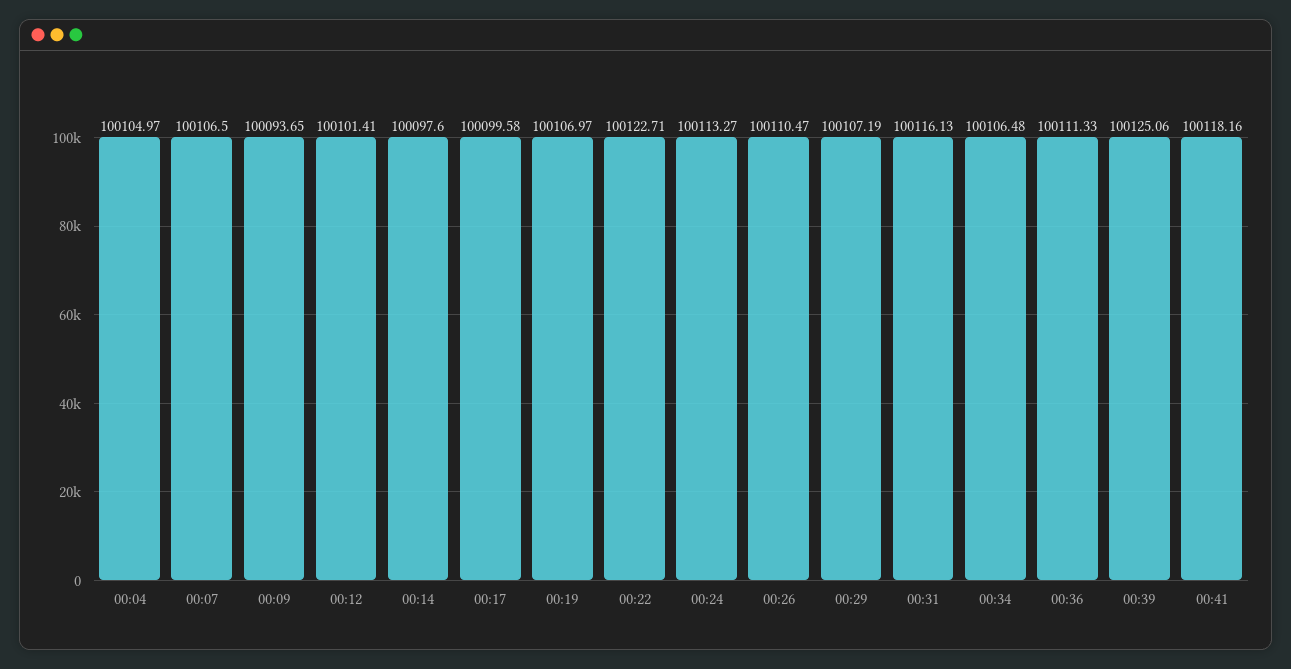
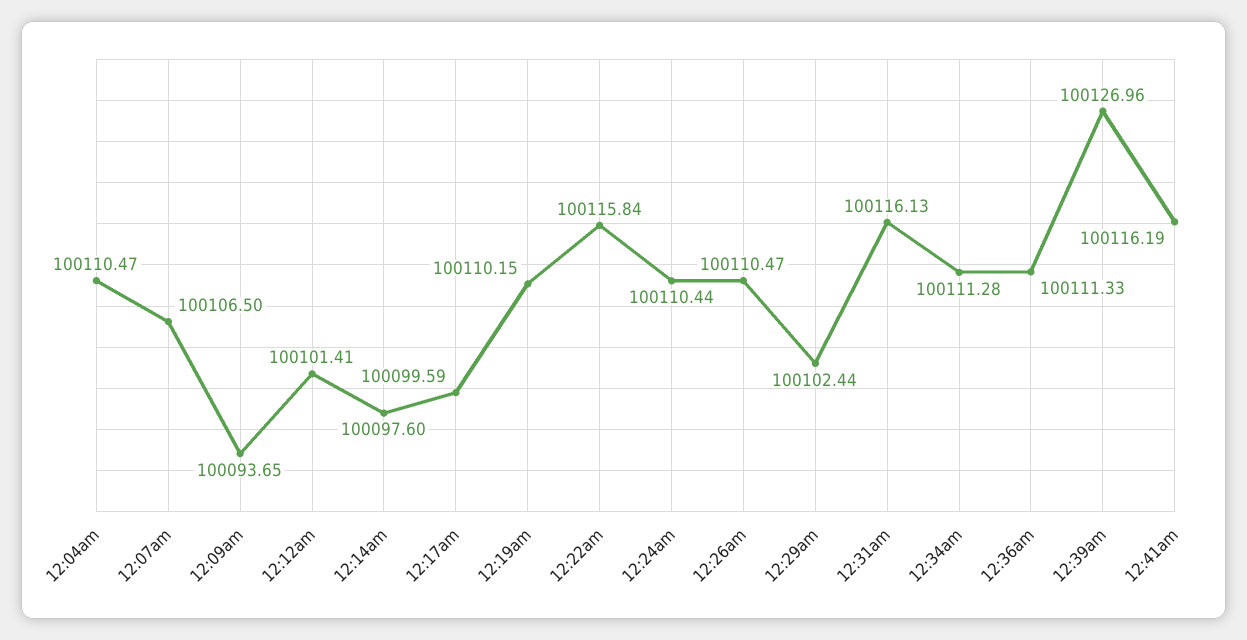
  {
-   "00:04": 100104.97,
+   "00:04": 100110.47,
    "00:07": 100106.5,
    "00:09": 100093.65,
    "00:12": 100101.41,
    "00:14": 100097.6,
-   "00:17": 100099.58,
+   "00:17": 100099.59,
-   "00:19": 100106.97,
+   "00:19": 100110.15,
-   "00:22": 100122.71,
+   "00:22": 100115.84,
-   "00:24": 100113.27,
+   "00:24": 100110.44,
    "00:26": 100110.47,
-   "00:29": 100107.19,
+   "00:29": 100102.44,
    "00:31": 100116.13,
-   "00:34": 100106.48,
+   "00:34": 100111.28,
    "00:36": 100111.33,
-   "00:39": 100125.06,
+   "00:39": 100126.96,
-   "00:41": 100118.16
+   "00:41": 100116.19
  }

